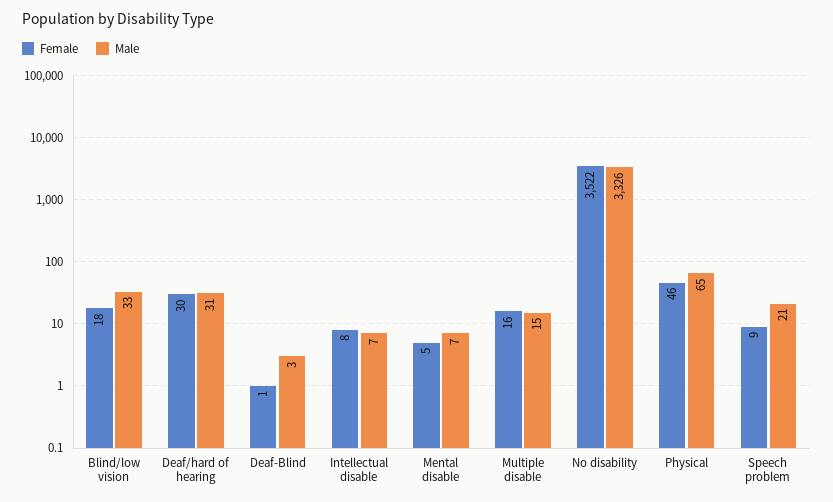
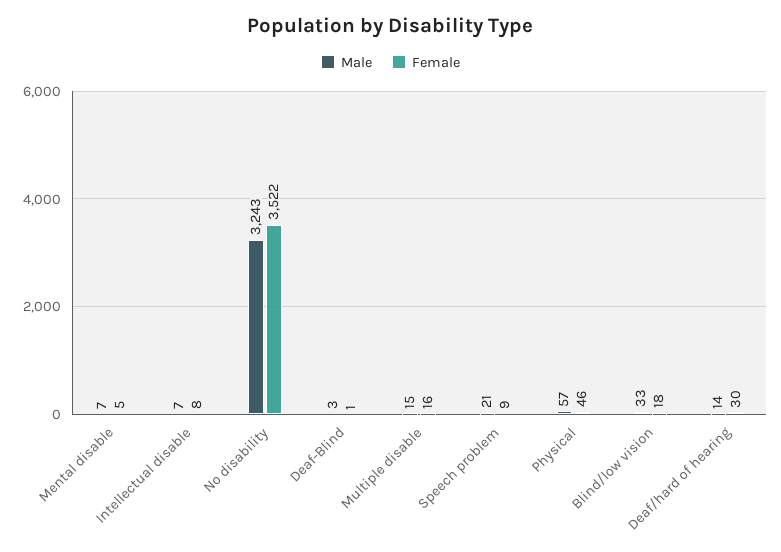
  {
    "Female": {
      "Blind/low vision": 18,
      "Deaf/hard of hearing": 30,
      "Deaf-Blind": 1,
      "Intellectual disable": 8,
      "Mental disable": 5,
      "Multiple disable": 16,
      "No disability": 3522,
      "Physical": 46,
      "Speech problem": 9
    },
    "Male": {
      "Blind/low vision": 33,
-     "Deaf/hard of hearing": 31,
+     "Deaf/hard of hearing": 14,
      "Deaf-Blind": 3,
      "Intellectual disable": 7,
      "Mental disable": 7,
      "Multiple disable": 15,
-     "No disability": 3326,
+     "No disability": 3243,
-     "Physical": 65,
+     "Physical": 57,
      "Speech problem": 21
    }
  }

